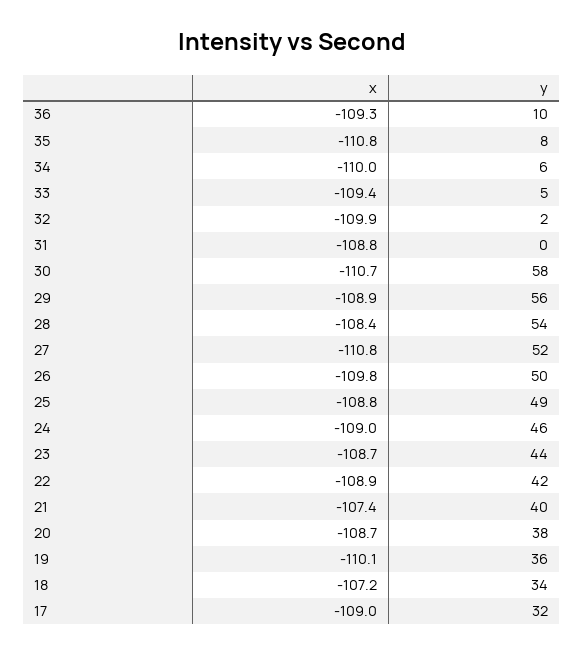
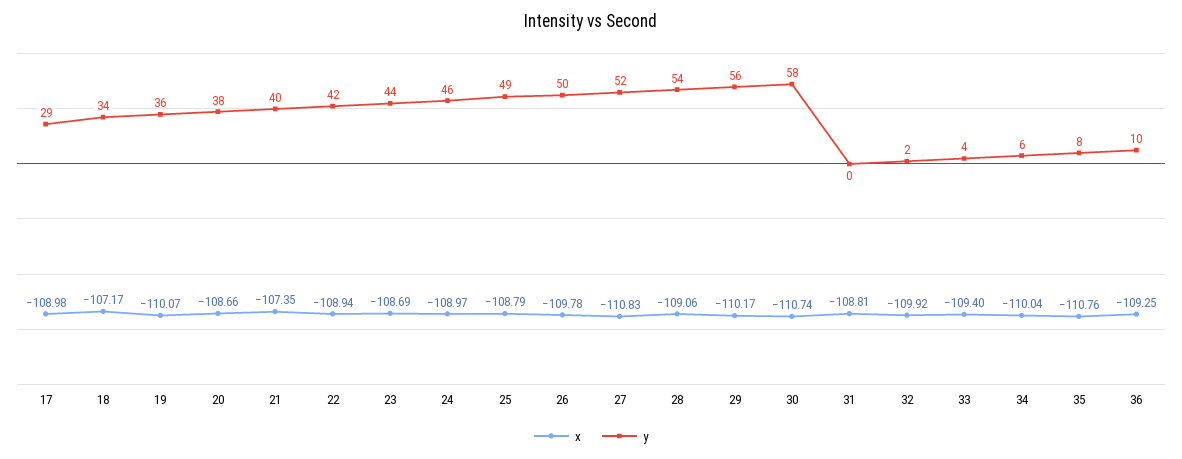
  {
    "x": {
      "36": -109.25,
      "35": -110.76,
      "34": -110.04,
      "33": -109.4,
      "32": -109.92,
      "31": -108.81,
      "30": -110.74,
-     "29": -108.9,
+     "29": -110.17,
-     "28": -108.4,
+     "28": -109.06,
      "27": -110.83,
      "26": -109.78,
      "25": -108.79,
      "24": -108.97,
      "23": -108.69,
      "22": -108.94,
      "21": -107.35,
      "20": -108.66,
      "19": -110.07,
      "18": -107.17,
      "17": -108.98
    },
    "y": {
      "36": 10,
      "35": 8,
      "34": 6,
-     "33": 5,
+     "33": 4,
      "32": 2,
      "31": 0,
      "30": 58,
      "29": 56,
      "28": 54,
      "27": 52,
      "26": 50,
      "25": 49,
      "24": 46,
      "23": 44,
      "22": 42,
      "21": 40,
      "20": 38,
      "19": 36,
      "18": 34,
-     "17": 32
+     "17": 29
    }
  }

